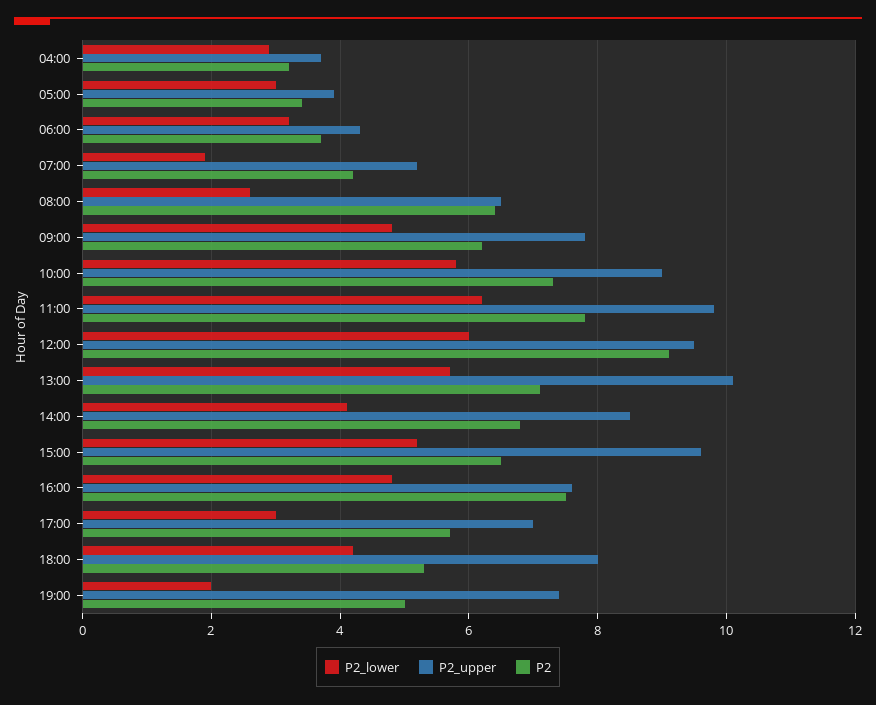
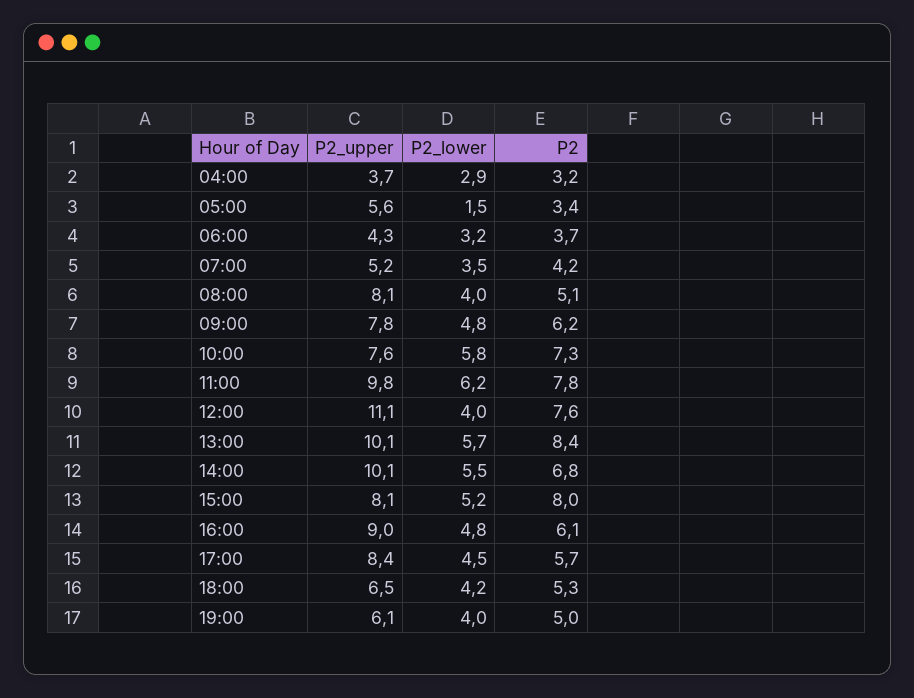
  {
    "P2_lower": {
      "04:00": 2.9,
-     "05:00": 3,
+     "05:00": 1.5,
      "06:00": 3.2,
-     "07:00": 2,
+     "07:00": 3.5,
-     "08:00": 2.5,
+     "08:00": 4,
      "09:00": 4.8,
      "10:00": 5.8,
      "11:00": 6.2,
-     "12:00": 6,
+     "12:00": 4,
      "13:00": 5.7,
-     "14:00": 4,
+     "14:00": 5.5,
      "15:00": 5.2,
      "16:00": 4.8,
-     "17:00": 3,
+     "17:00": 4.5,
      "18:00": 4.2,
-     "19:00": 2
+     "19:00": 4
    },
    "P2_upper": {
      "04:00": 3.7,
-     "05:00": 4,
+     "05:00": 5.6,
      "06:00": 4.3,
      "07:00": 5.2,
-     "08:00": 6.5,
+     "08:00": 8.1,
      "09:00": 7.8,
-     "10:00": 9,
+     "10:00": 7.6,
      "11:00": 9.8,
-     "12:00": 9.5,
+     "12:00": 11.1,
      "13:00": 10.1,
-     "14:00": 8.5,
+     "14:00": 10.1,
-     "15:00": 9.5,
+     "15:00": 8.1,
-     "16:00": 7.5,
+     "16:00": 9,
-     "17:00": 7,
+     "17:00": 8.4,
-     "18:00": 8,
+     "18:00": 6.5,
-     "19:00": 7.5
+     "19:00": 6.1
    },
    "P2": {
      "04:00": 3.2,
      "05:00": 3.4,
      "06:00": 3.7,
      "07:00": 4.2,
-     "08:00": 6.5,
+     "08:00": 5.1,
      "09:00": 6.2,
      "10:00": 7.3,
      "11:00": 7.8,
-     "12:00": 9,
+     "12:00": 7.6,
-     "13:00": 7,
+     "13:00": 8.4,
      "14:00": 6.8,
-     "15:00": 6.5,
+     "15:00": 8,
-     "16:00": 7.5,
+     "16:00": 6.1,
      "17:00": 5.7,
      "18:00": 5.3,
      "19:00": 5
    }
  }

